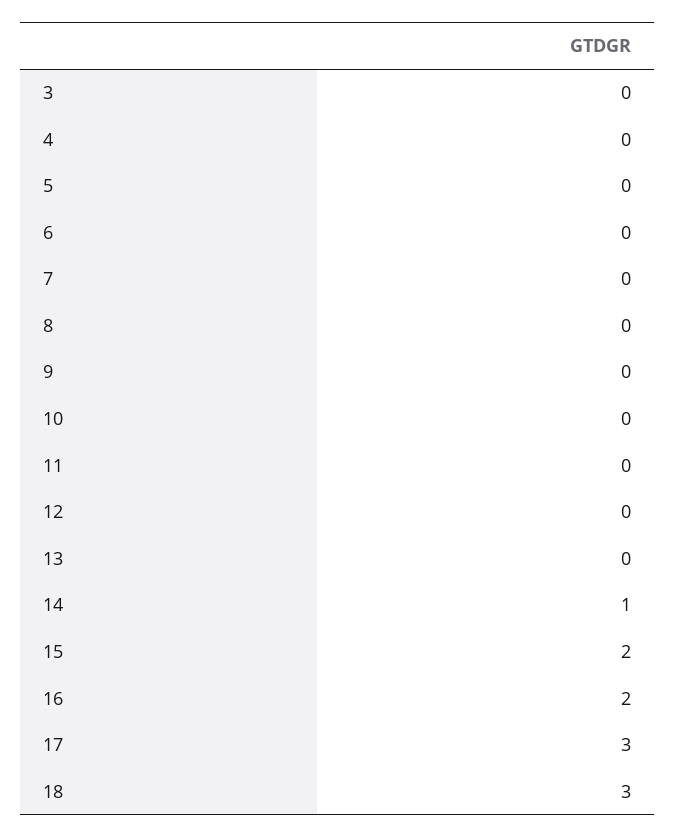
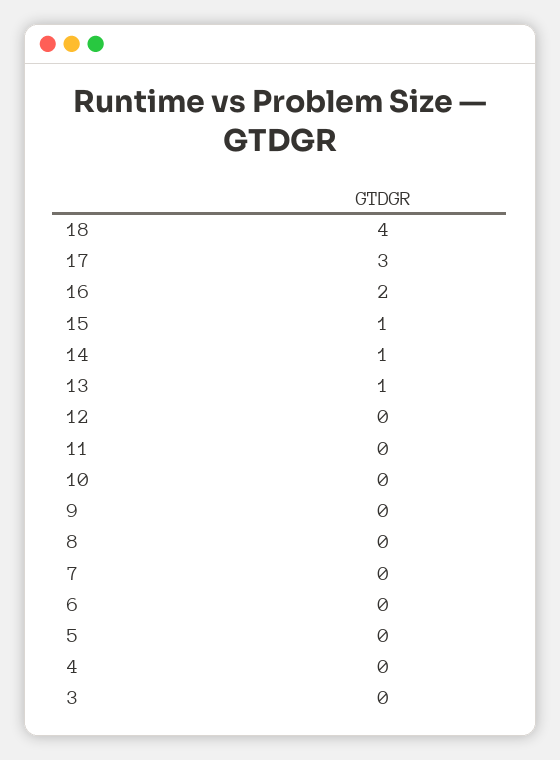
  {
    "3": 0,
    "4": 0,
    "5": 0,
    "6": 0,
    "7": 0,
    "8": 0,
    "9": 0,
    "10": 0,
    "11": 0,
    "12": 0,
-   "13": 0,
+   "13": 1,
    "14": 1,
-   "15": 2,
+   "15": 1,
    "16": 2,
    "17": 3,
-   "18": 3
+   "18": 4
  }

